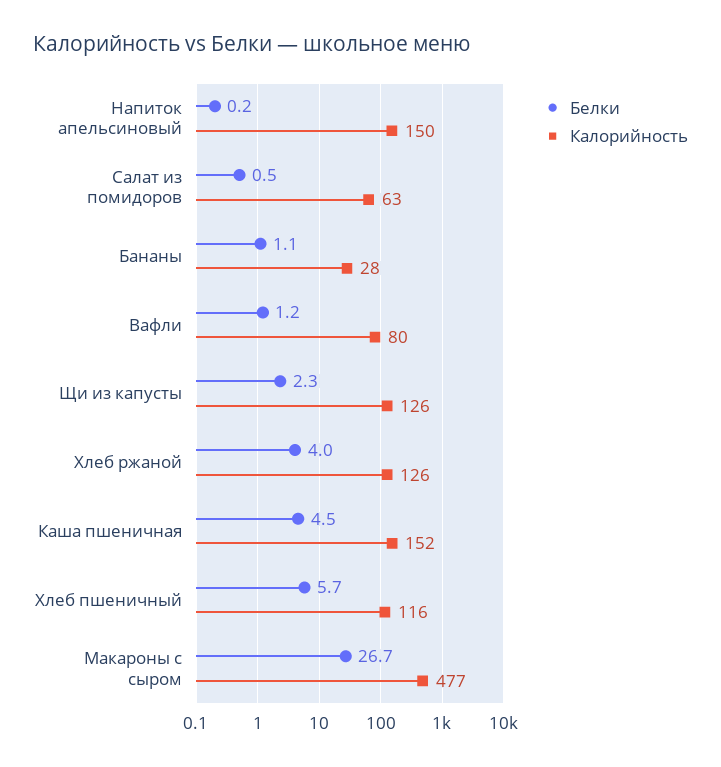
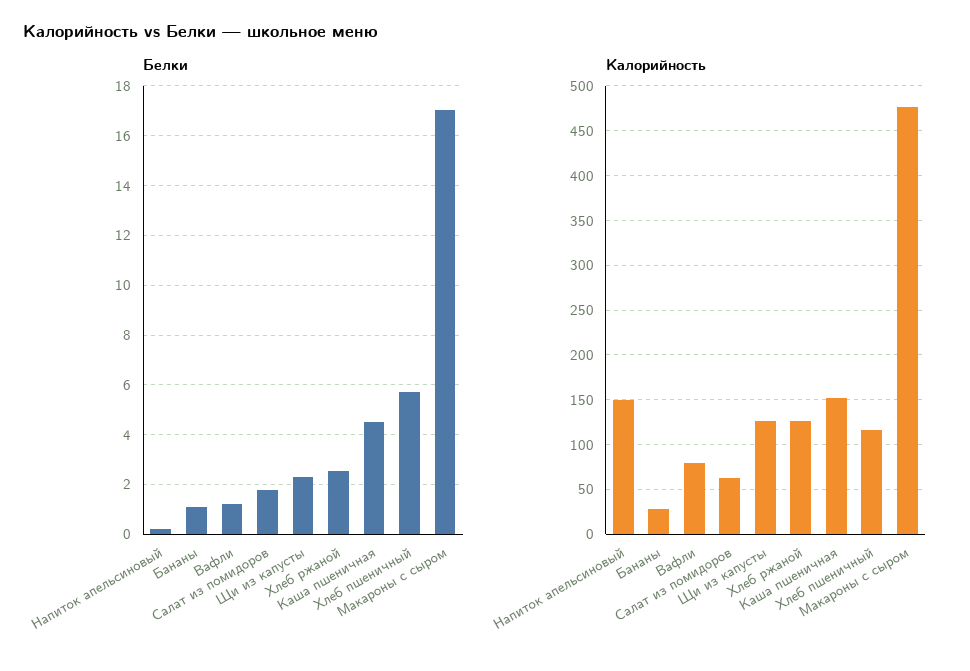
  {
    "Белки": {
      "Напиток апельсиновый": 0.2,
-     "Салат из помидоров": 0.5,
+     "Салат из помидоров": 1.75,
      "Бананы": 1.1,
      "Вафли": 1.2,
      "Щи из капусты": 2.3,
-     "Хлеб ржаной": 4,
+     "Хлеб ржаной": 2.5,
      "Каша пшеничная": 4.5,
      "Хлеб пшеничный": 5.7,
-     "Макароны с сыром": 26.7
+     "Макароны с сыром": 17
    },
    "Калорийность": {
      "Напиток апельсиновый": 150,
      "Салат из помидоров": 63,
      "Бананы": 28,
      "Вафли": 80,
      "Щи из капусты": 126,
      "Хлеб ржаной": 126,
      "Каша пшеничная": 152,
      "Хлеб пшеничный": 116,
      "Макароны с сыром": 477
    }
  }

